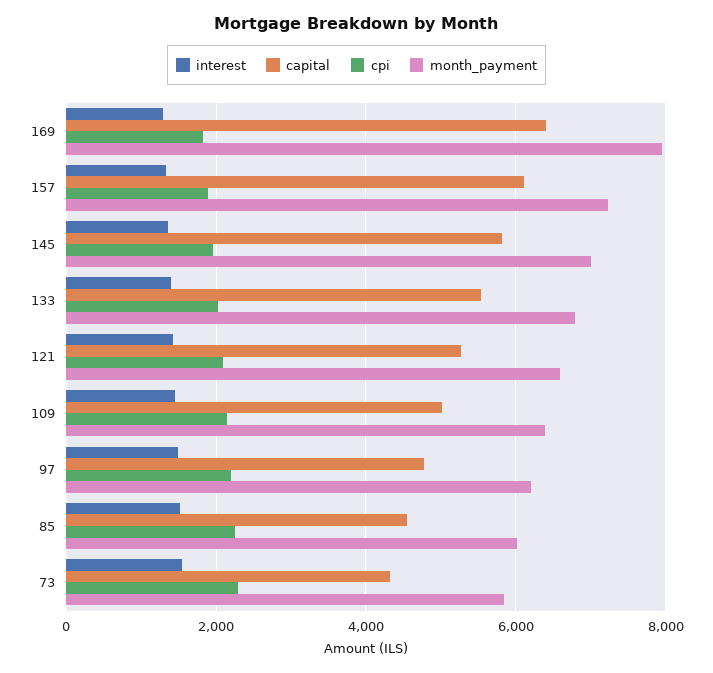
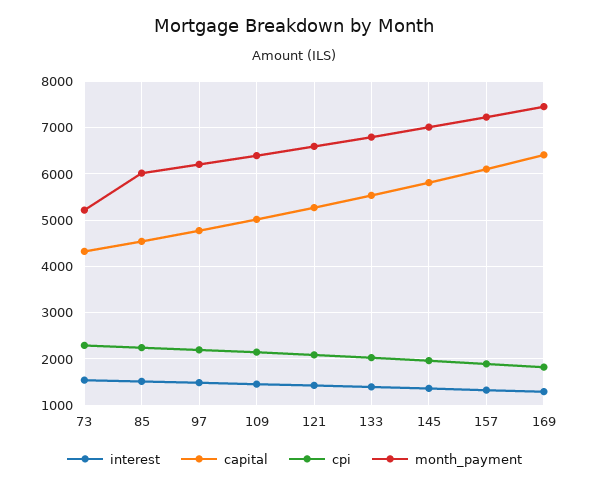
  {
    "interest": {
      "169": 1200,
      "157": 1400,
      "145": 1400,
      "133": 1400,
      "121": 1400,
      "109": 1400,
      "97": 1400,
      "85": 1600,
      "73": 1600
    },
    "capital": {
      "169": 6400,
      "157": 6200,
      "145": 5800,
      "133": 5600,
      "121": 5200,
      "109": 5000,
      "97": 4800,
      "85": 4600,
      "73": 4400
    },
    "cpi": {
      "169": 1800,
      "157": 1800,
      "145": 2000,
      "133": 2000,
      "121": 2000,
      "109": 2200,
      "97": 2200,
      "85": 2200,
      "73": 2200
    },
    "month_payment": {
-     "169": 8000,
+     "169": 7400,
      "157": 7200,
      "145": 7000,
      "133": 6800,
      "121": 6600,
      "109": 6400,
      "97": 6200,
      "85": 6000,
-     "73": 5800
+     "73": 5200
    }
  }

